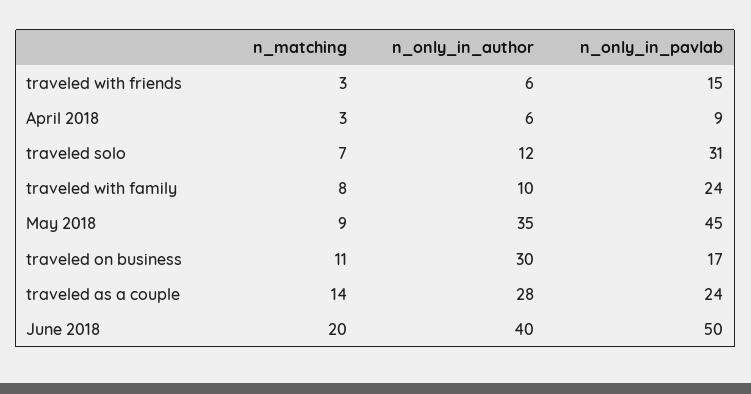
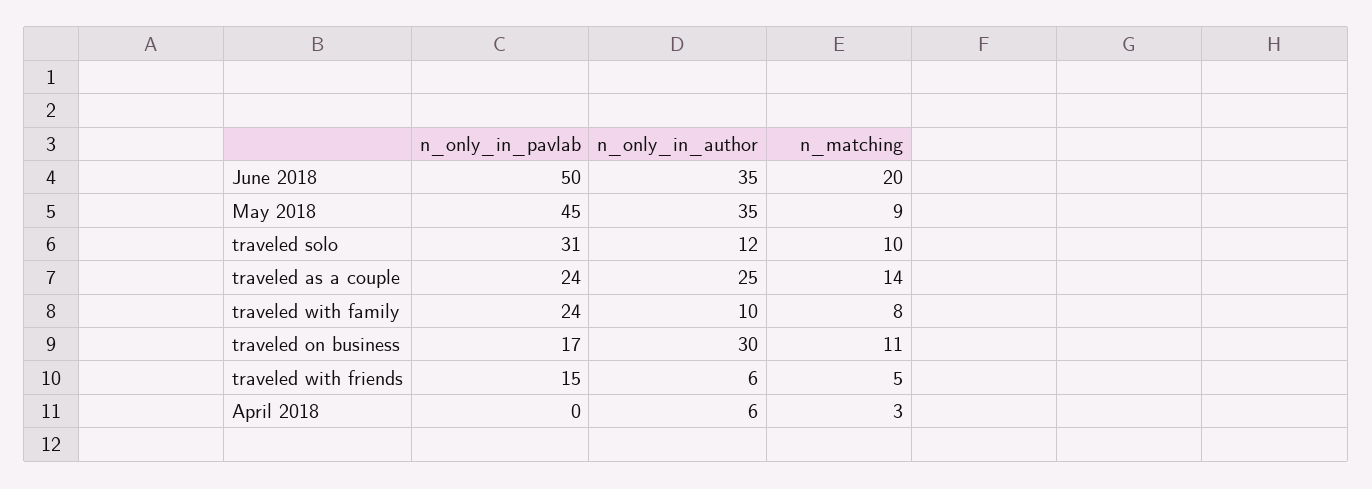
  {
    "n_matching": {
-     "traveled with friends": 3,
+     "traveled with friends": 5,
      "April 2018": 3,
-     "traveled solo": 7,
+     "traveled solo": 10,
      "traveled with family": 8,
      "May 2018": 9,
      "traveled on business": 11,
      "traveled as a couple": 14,
      "June 2018": 20
    },
    "n_only_in_author": {
      "traveled with friends": 6,
      "April 2018": 6,
      "traveled solo": 12,
      "traveled with family": 10,
      "May 2018": 35,
      "traveled on business": 30,
-     "traveled as a couple": 28,
+     "traveled as a couple": 25,
-     "June 2018": 40
+     "June 2018": 35
    },
    "n_only_in_pavlab": {
      "traveled with friends": 15,
-     "April 2018": 9,
+     "April 2018": 0,
      "traveled solo": 31,
      "traveled with family": 24,
      "May 2018": 45,
      "traveled on business": 17,
      "traveled as a couple": 24,
      "June 2018": 50
    }
  }

